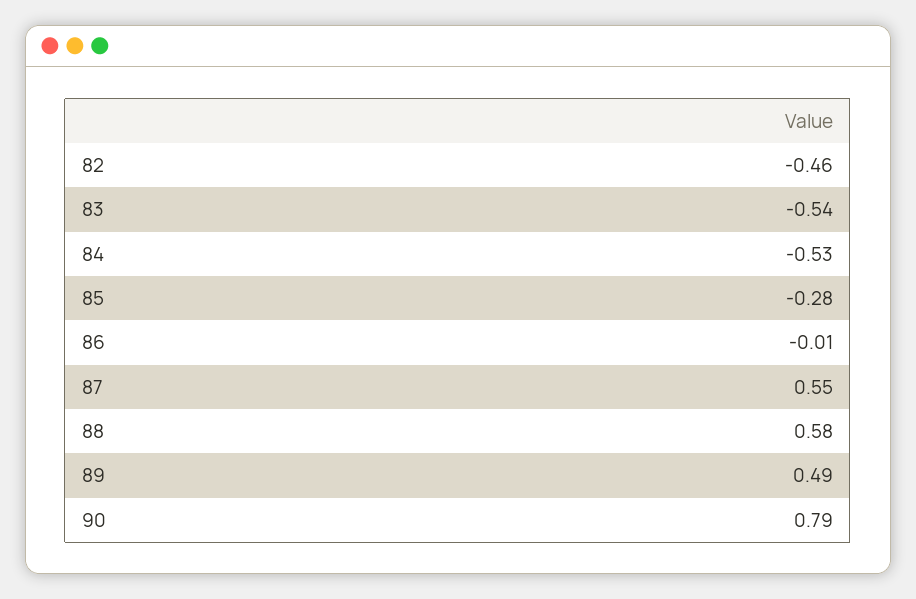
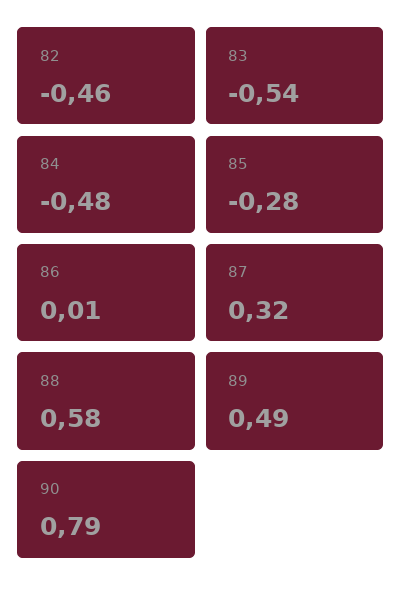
  {
    "82": -0.46,
    "83": -0.54,
-   "84": -0.53,
+   "84": -0.48,
    "85": -0.28,
-   "86": -0.01,
+   "86": 0.01,
-   "87": 0.55,
+   "87": 0.32,
    "88": 0.58,
    "89": 0.49,
    "90": 0.79
  }

